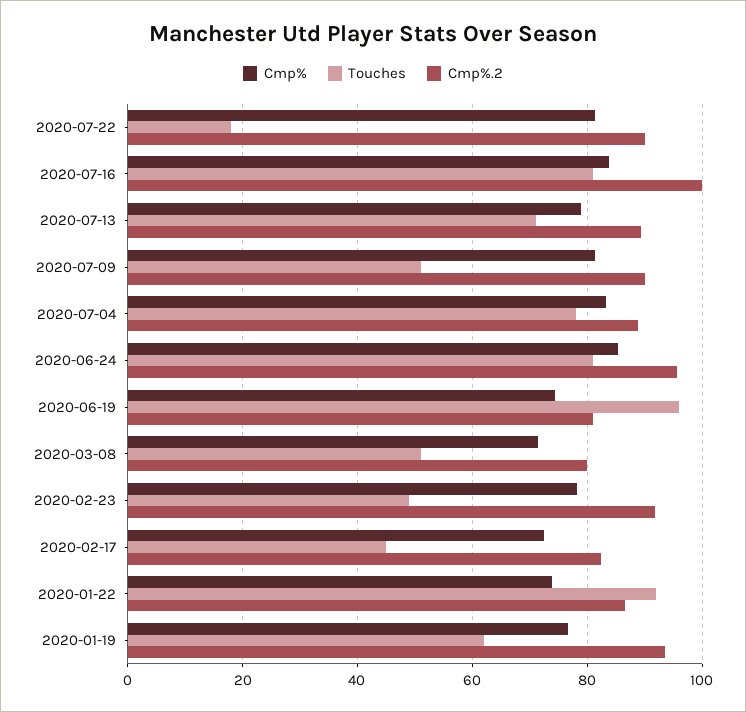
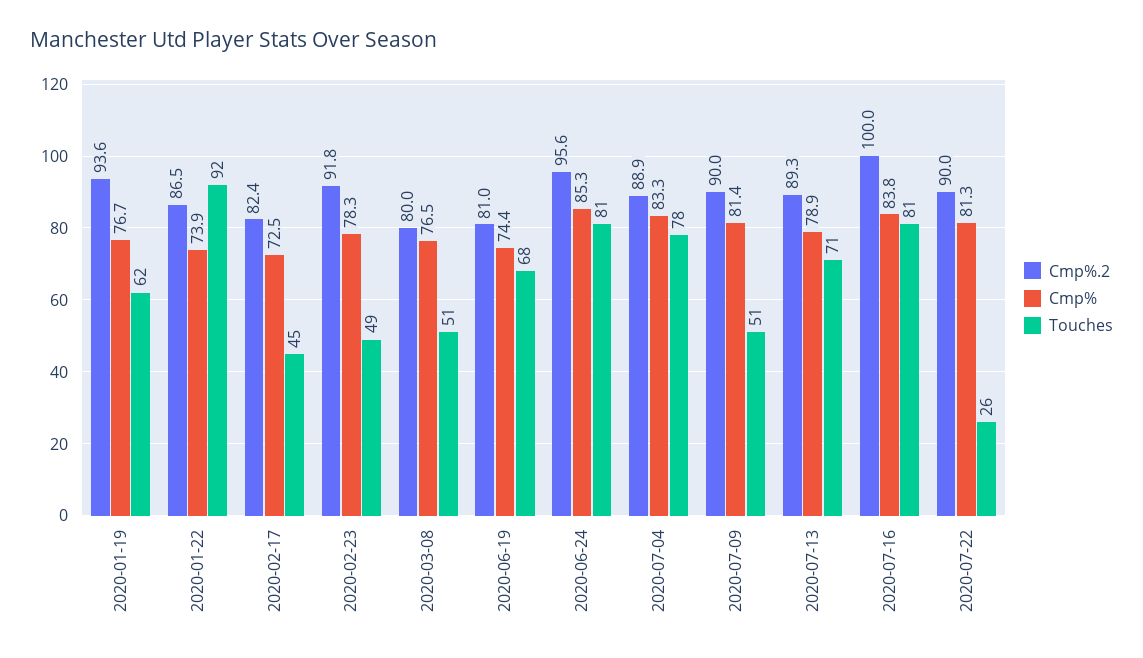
  {
    "Cmp%": {
      "2020-07-22": 81.3,
      "2020-07-16": 83.8,
      "2020-07-13": 78.9,
      "2020-07-09": 81.4,
      "2020-07-04": 83.3,
      "2020-06-24": 85.3,
      "2020-06-19": 74.4,
-     "2020-03-08": 72,
+     "2020-03-08": 76.5,
      "2020-02-23": 78.3,
      "2020-02-17": 72.5,
      "2020-01-22": 73.9,
      "2020-01-19": 76.7
    },
    "Touches": {
-     "2020-07-22": 18,
+     "2020-07-22": 26,
      "2020-07-16": 81,
      "2020-07-13": 71,
      "2020-07-09": 51,
      "2020-07-04": 78,
      "2020-06-24": 81,
-     "2020-06-19": 96,
+     "2020-06-19": 68,
      "2020-03-08": 51,
      "2020-02-23": 49,
      "2020-02-17": 45,
      "2020-01-22": 92,
      "2020-01-19": 62
    },
    "Cmp%.2": {
      "2020-07-22": 90,
      "2020-07-16": 100,
      "2020-07-13": 89.3,
      "2020-07-09": 90,
      "2020-07-04": 88.9,
      "2020-06-24": 95.6,
      "2020-06-19": 81,
      "2020-03-08": 80,
      "2020-02-23": 91.8,
      "2020-02-17": 82.4,
      "2020-01-22": 86.5,
      "2020-01-19": 93.6
    }
  }

